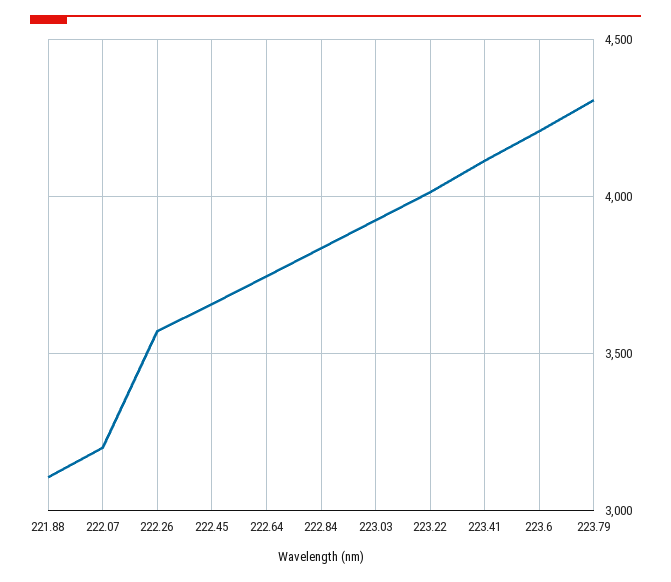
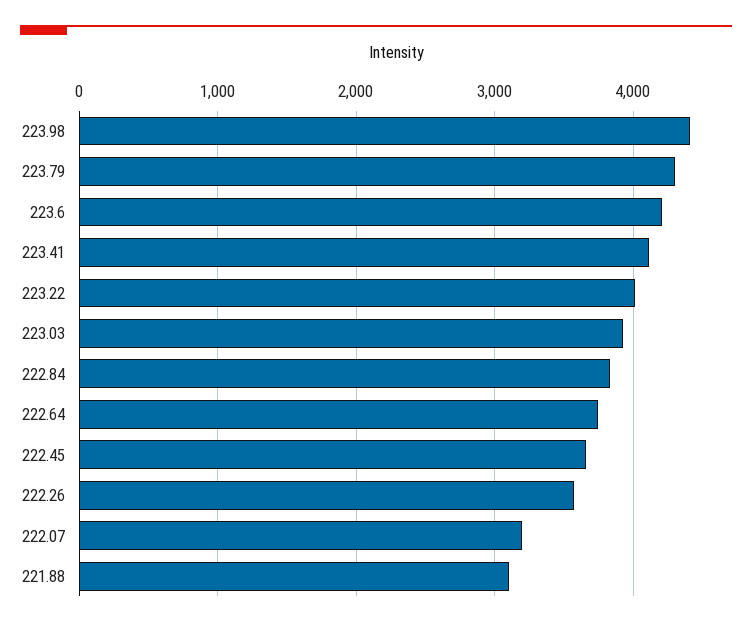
  {
    "221.88": 3100,
    "222.07": 3200,
    "222.26": 3550,
    "222.45": 3650,
    "222.64": 3750,
    "222.84": 3850,
    "223.03": 3900,
    "223.22": 4000,
    "223.41": 4100,
    "223.6": 4200,
-   "223.79": 4300
+   "223.79": 4300,
+   "223.98": 4400
  }

